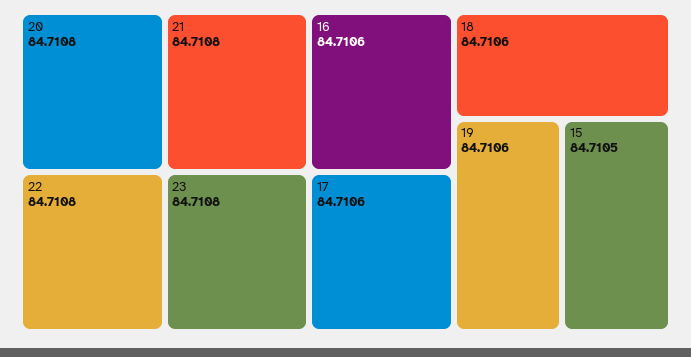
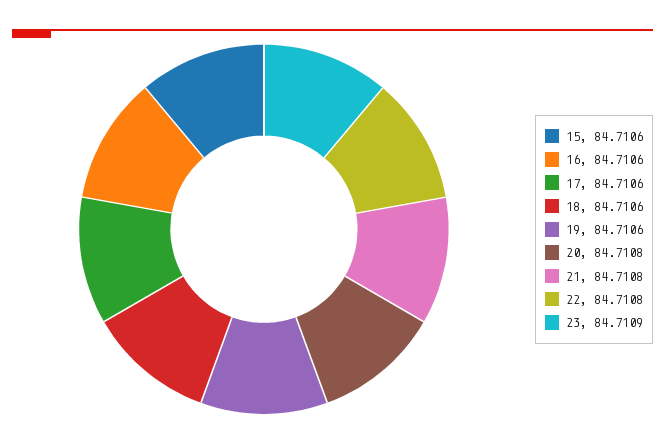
  {
    "20": 84.7108,
    "21": 84.7108,
    "22": 84.7108,
-   "23": 84.7108,
+   "23": 84.7109,
    "16": 84.7106,
    "17": 84.7106,
    "18": 84.7106,
    "19": 84.7106,
-   "15": 84.7105
+   "15": 84.7106
  }

